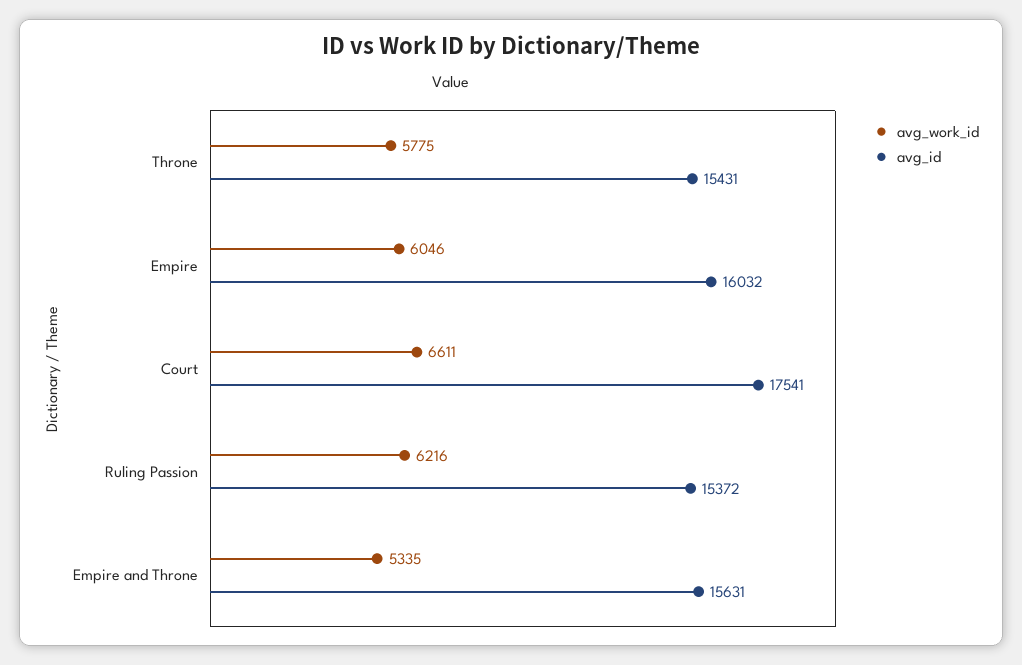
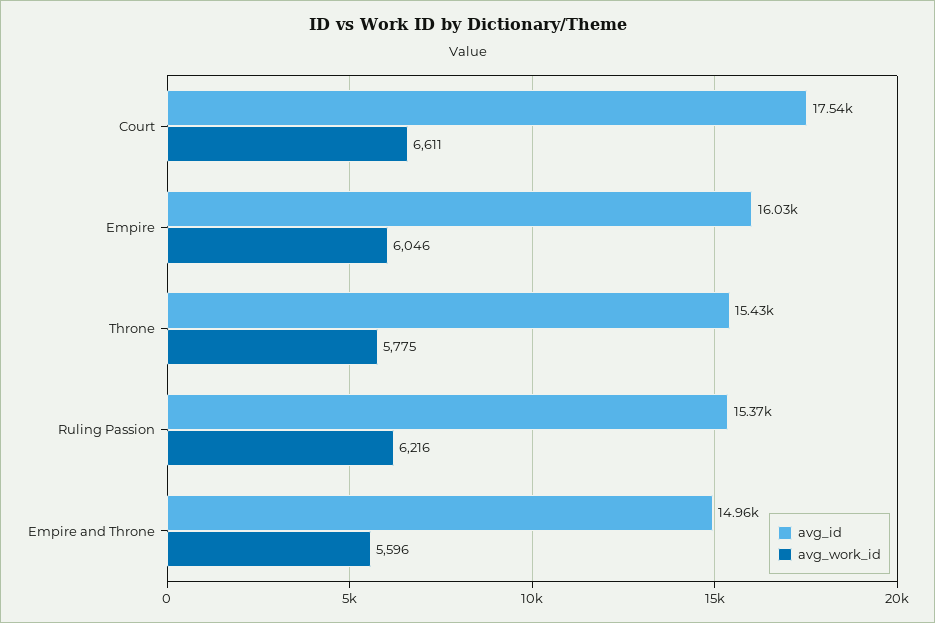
  {
    "avg_work_id": {
      "Throne": 5775,
      "Empire": 6046,
      "Court": 6611,
      "Ruling Passion": 6216,
-     "Empire and Throne": 5335
+     "Empire and Throne": 5596
    },
    "avg_id": {
      "Throne": 15431,
      "Empire": 16032,
      "Court": 17541,
      "Ruling Passion": 15372,
-     "Empire and Throne": 15631
+     "Empire and Throne": 14960
    }
  }

